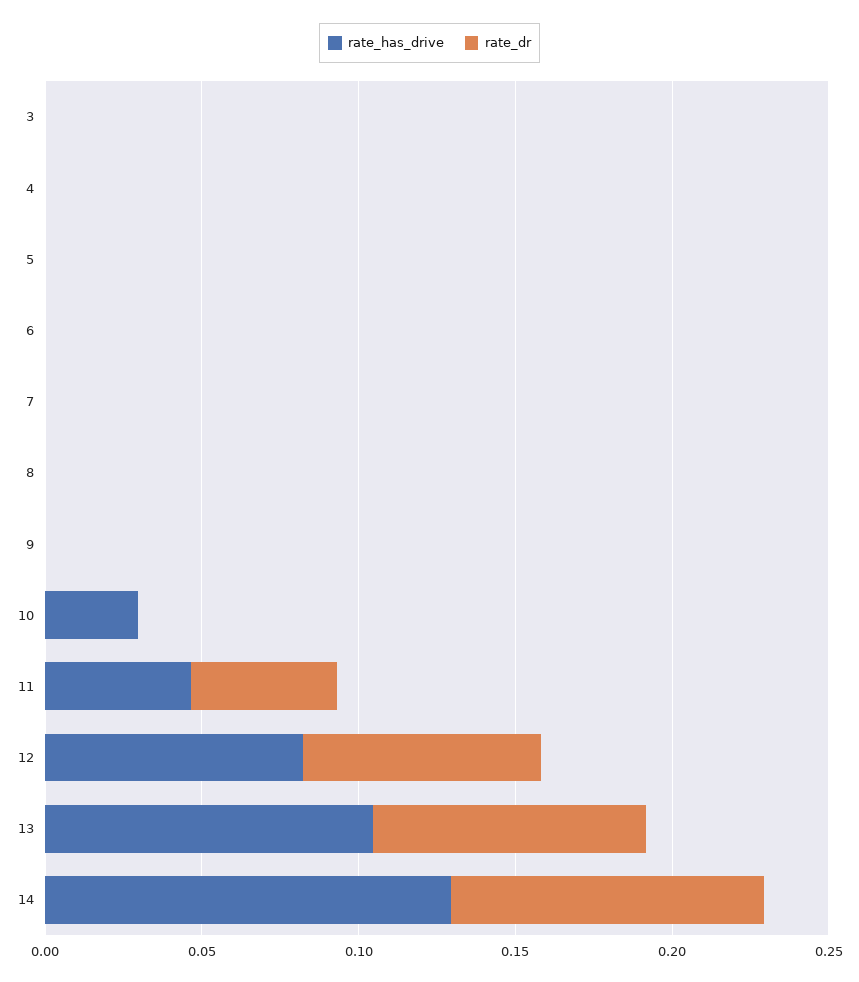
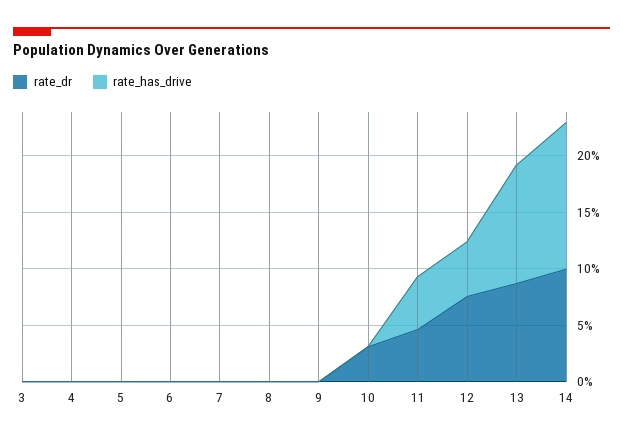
  {
    "rate_has_drive": {
      "3": 0,
      "4": 0,
      "5": 0,
      "6": 0,
      "7": 0,
      "8": 0,
      "9": 0,
-     "10": 0.03,
+     "10": 0,
      "11": 0.05,
-     "12": 0.08,
+     "12": 0.05,
      "13": 0.1,
      "14": 0.13
    },
    "rate_dr": {
      "3": 0,
      "4": 0,
      "5": 0,
      "6": 0,
      "7": 0,
      "8": 0,
      "9": 0,
-     "10": 0,
+     "10": 0.03,
      "11": 0.05,
      "12": 0.08,
      "13": 0.09,
      "14": 0.1
    }
  }

